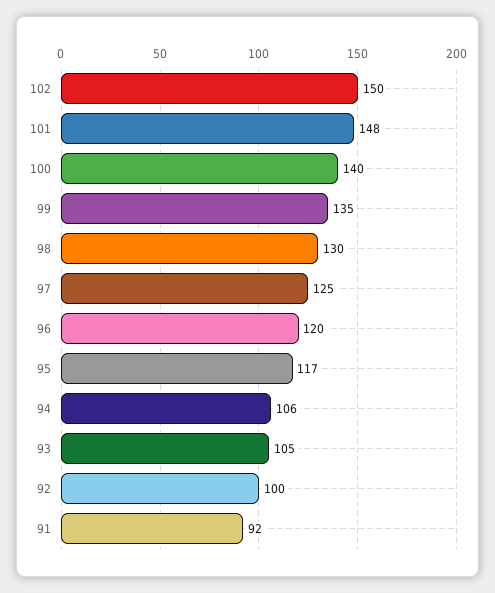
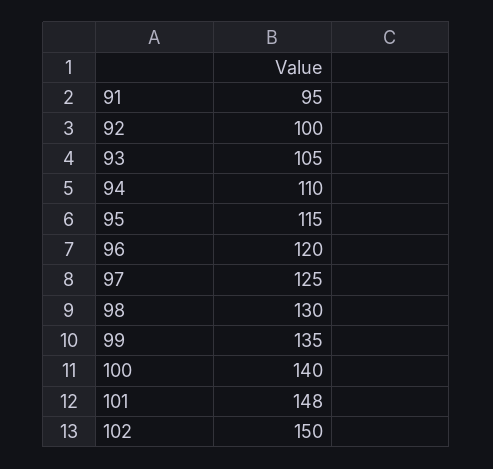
  {
    "102": 150,
    "101": 148,
    "100": 140,
    "99": 135,
    "98": 130,
    "97": 125,
    "96": 120,
-   "95": 117,
+   "95": 115,
-   "94": 106,
+   "94": 110,
    "93": 105,
    "92": 100,
-   "91": 92
+   "91": 95
  }

